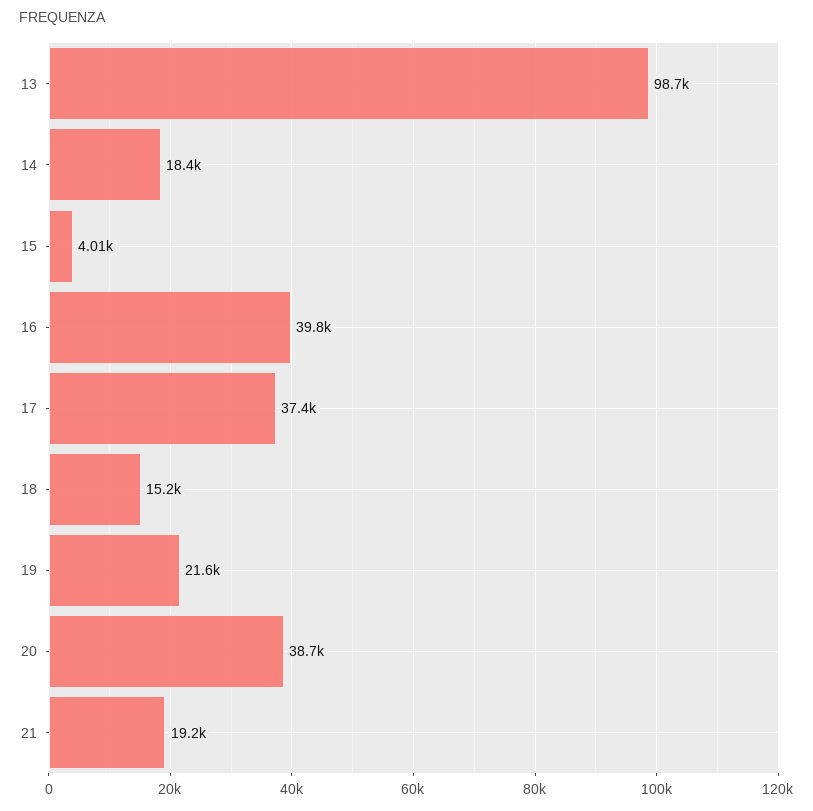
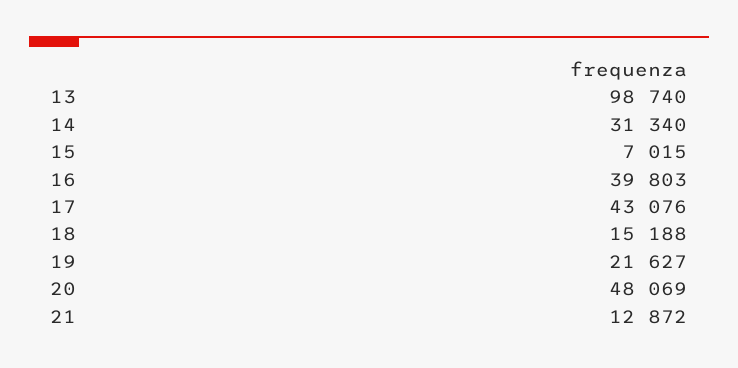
  {
    "13": 98740,
-   "14": 18400,
+   "14": 31340,
-   "15": 4010,
+   "15": 7015,
    "16": 39803,
-   "17": 37400,
+   "17": 43076,
    "18": 15188,
    "19": 21627,
-   "20": 38700,
+   "20": 48069,
-   "21": 19200
+   "21": 12872
  }

